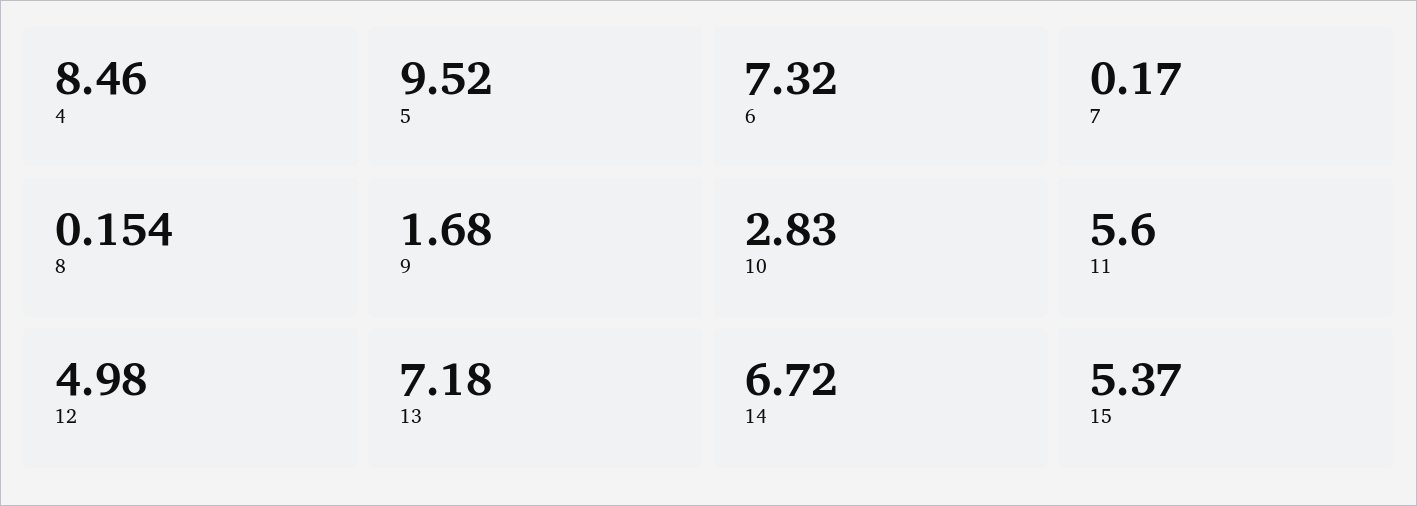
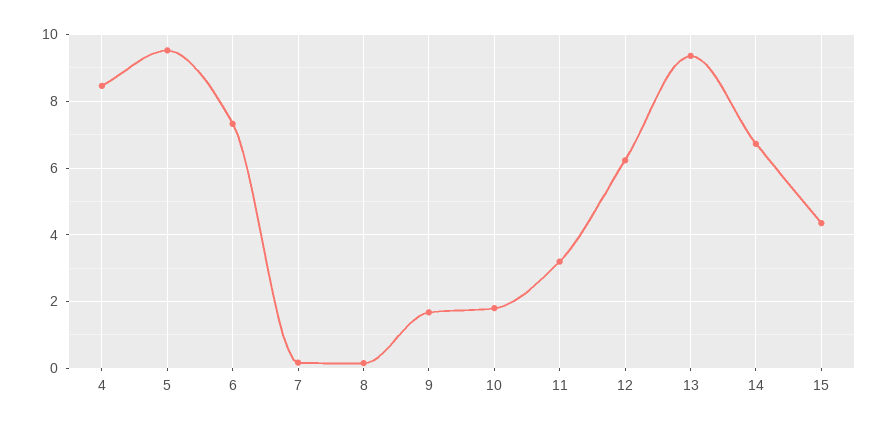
  {
    "4": 8.46,
    "5": 9.52,
    "6": 7.32,
    "7": 0.17,
    "8": 0.154,
    "9": 1.68,
-   "10": 2.83,
+   "10": 1.8,
-   "11": 5.6,
+   "11": 3.2,
-   "12": 4.98,
+   "12": 6.2,
-   "13": 7.18,
+   "13": 9.4,
    "14": 6.72,
-   "15": 5.37
+   "15": 4.4
  }

